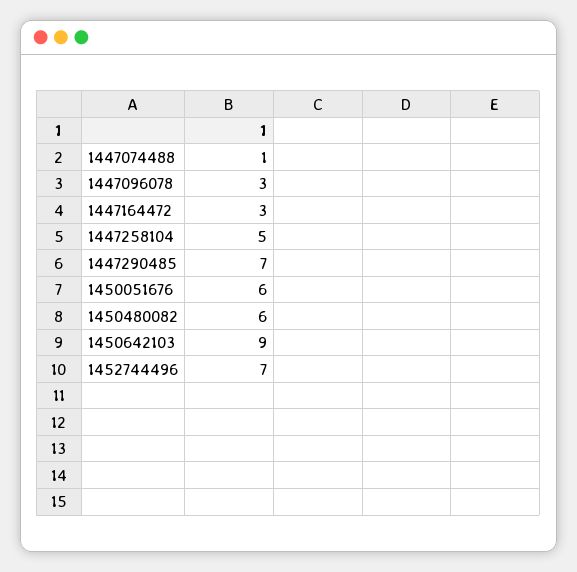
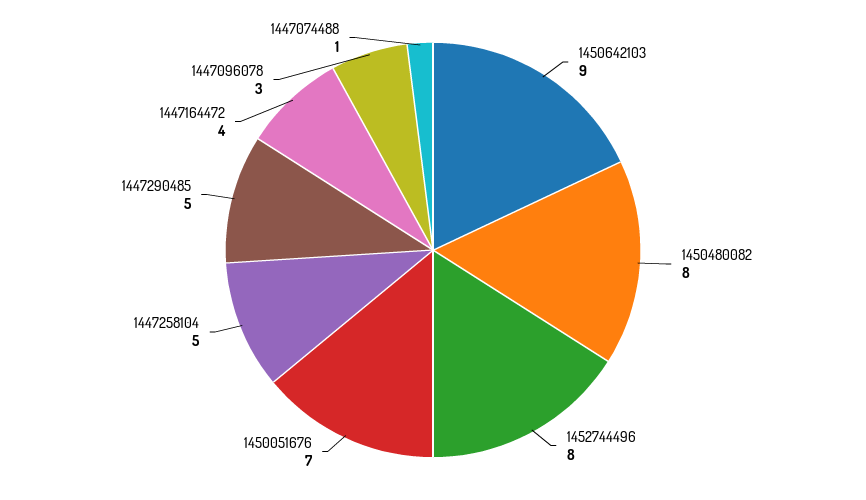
  {
    "1447074488": 1,
    "1447096078": 3,
-   "1447164472": 3,
+   "1447164472": 4,
    "1447258104": 5,
-   "1447290485": 7,
+   "1447290485": 5,
-   "1450051676": 6,
+   "1450051676": 7,
-   "1450480082": 6,
+   "1450480082": 8,
    "1450642103": 9,
-   "1452744496": 7
+   "1452744496": 8
  }

